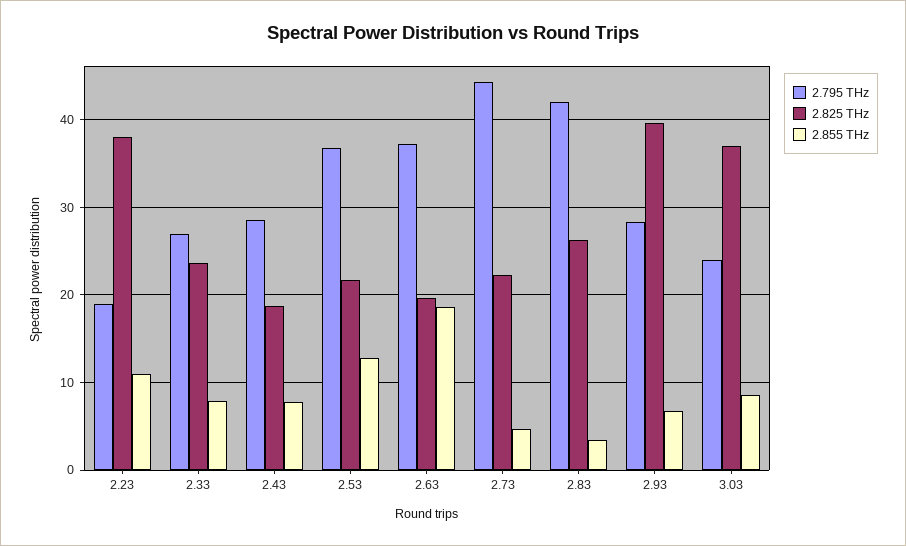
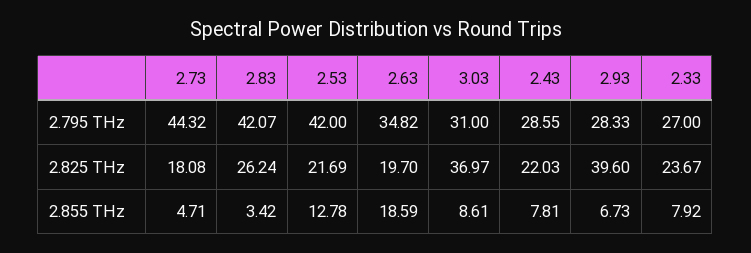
  {
    "2.795 THz": {
-     "2.23": 19,
      "2.33": 27,
      "2.43": 28.55,
-     "2.53": 37,
+     "2.53": 42,
-     "2.63": 37,
+     "2.63": 34.82,
      "2.73": 44.32,
      "2.83": 42.07,
      "2.93": 28.33,
-     "3.03": 24
+     "3.03": 31
    },
    "2.825 THz": {
-     "2.23": 38,
      "2.33": 23.67,
-     "2.43": 19,
+     "2.43": 22.03,
      "2.53": 21.69,
      "2.63": 19.7,
-     "2.73": 22,
+     "2.73": 18.08,
      "2.83": 26.24,
      "2.93": 39.6,
      "3.03": 36.97
    },
    "2.855 THz": {
-     "2.23": 11,
      "2.33": 7.92,
      "2.43": 7.81,
      "2.53": 12.78,
      "2.63": 18.59,
      "2.73": 4.71,
      "2.83": 3.42,
      "2.93": 6.73,
      "3.03": 8.61
    }
  }

